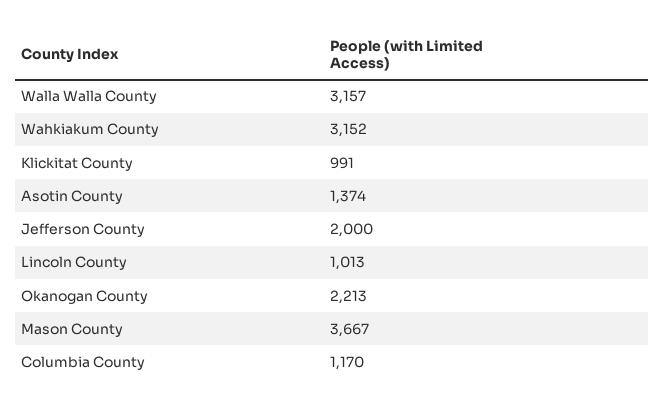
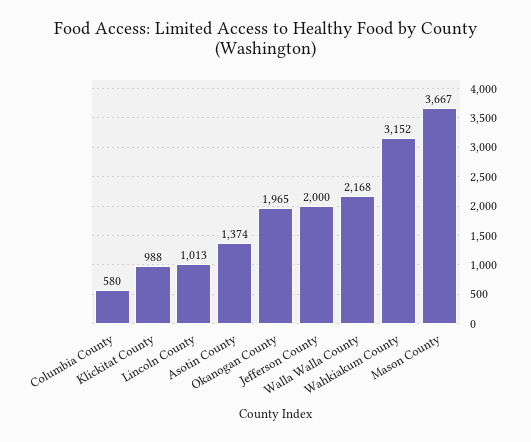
  {
-   "Walla Walla County": 3157,
+   "Walla Walla County": 2168,
    "Wahkiakum County": 3152,
-   "Klickitat County": 991,
+   "Klickitat County": 988,
    "Asotin County": 1374,
    "Jefferson County": 2000,
    "Lincoln County": 1013,
-   "Okanogan County": 2213,
+   "Okanogan County": 1965,
    "Mason County": 3667,
-   "Columbia County": 1170
+   "Columbia County": 580
  }

